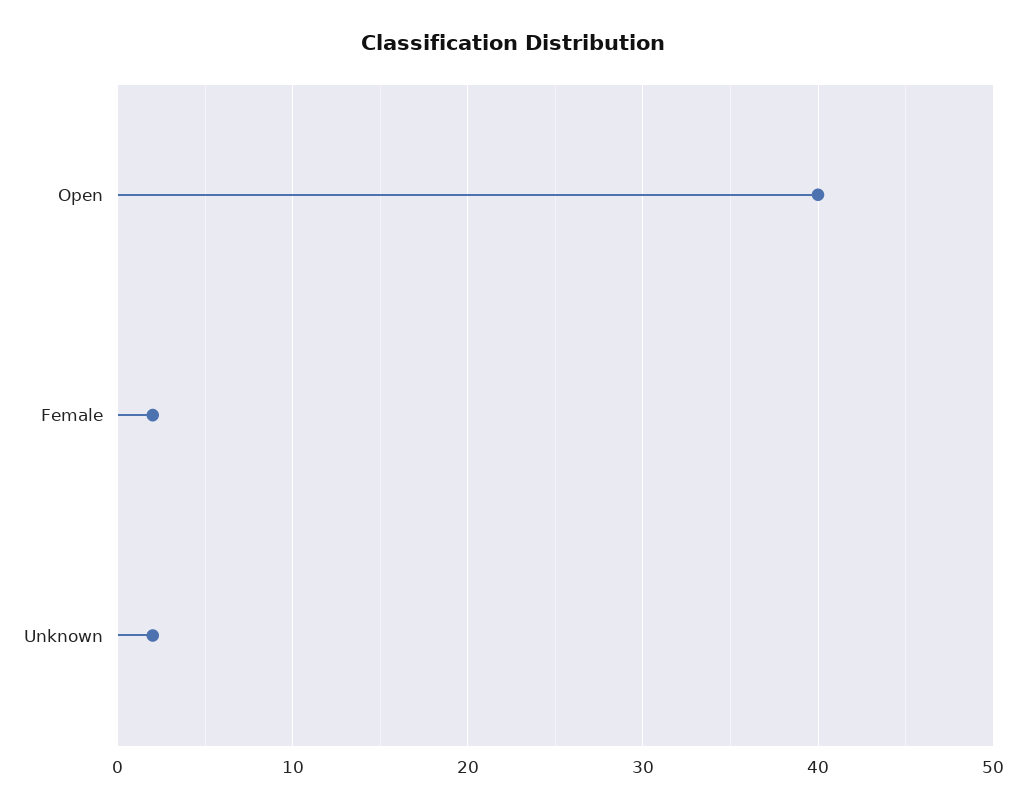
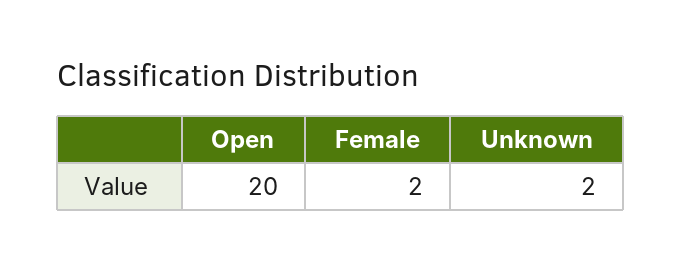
  {
-   "Open": 40,
+   "Open": 20,
    "Female": 2,
    "Unknown": 2
  }

